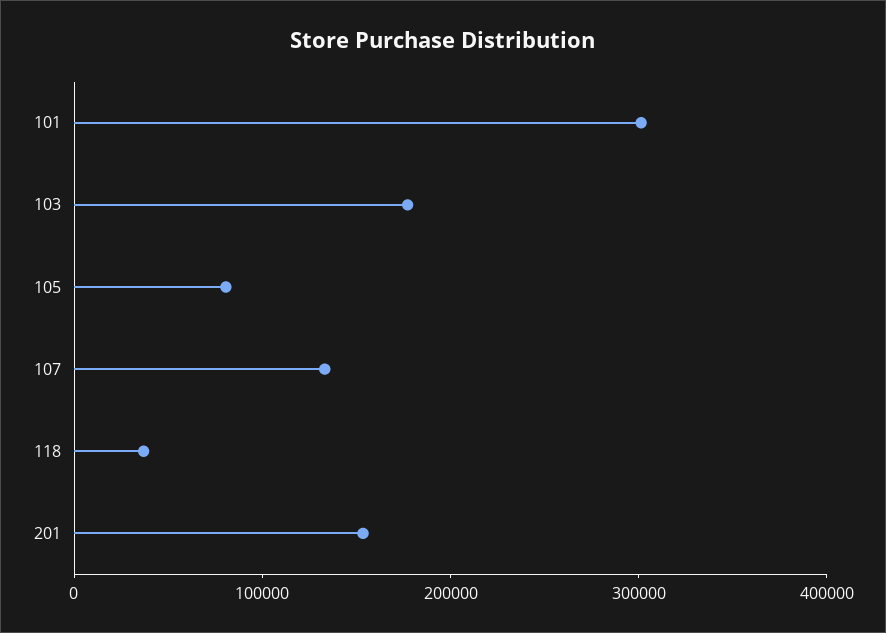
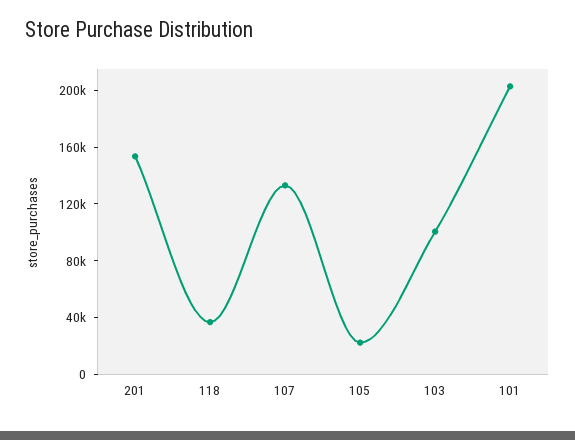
  {
-   "101": 300000,
+   "101": 200000,
-   "103": 180000,
+   "103": 100000,
-   "105": 80000,
+   "105": 20000,
    "107": 130000,
    "118": 40000,
    "201": 150000
  }

